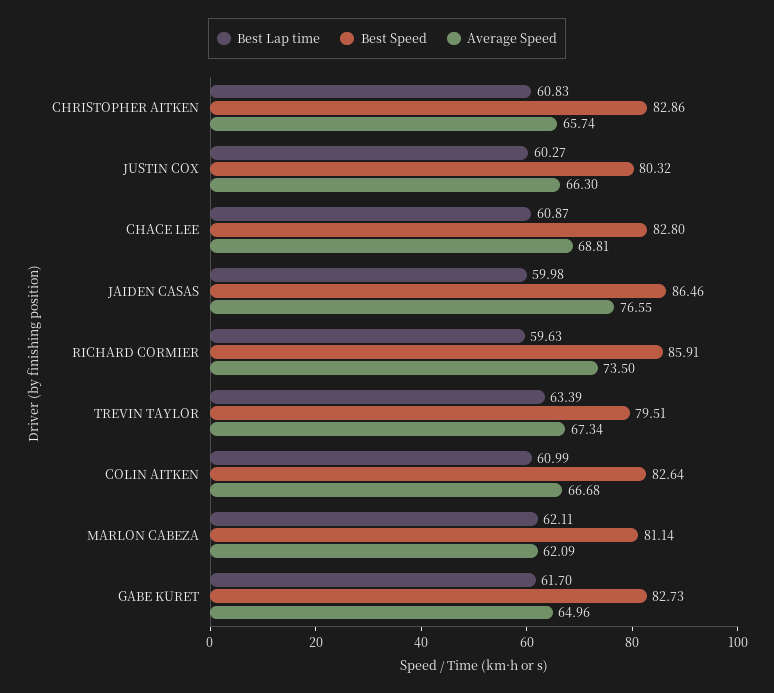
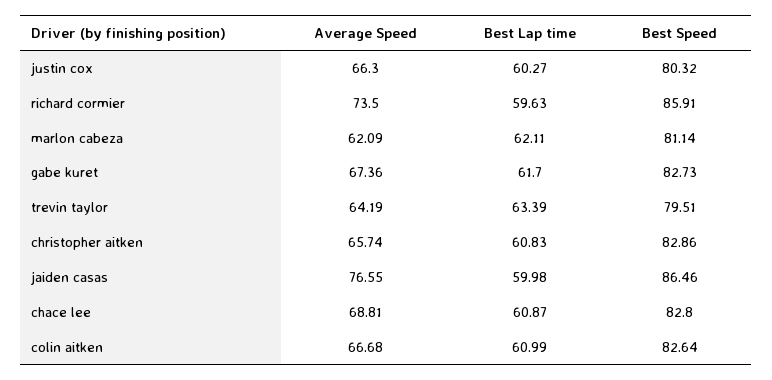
  {
    "Best Lap time": {
      "CHRISTOPHER AITKEN": 60.83,
      "JUSTIN COX": 60.27,
      "CHACE LEE": 60.87,
      "JAIDEN CASAS": 59.98,
      "RICHARD CORMIER": 59.63,
      "TREVIN TAYLOR": 63.39,
      "COLIN AITKEN": 60.99,
      "MARLON CABEZA": 62.11,
      "GABE KURET": 61.7
    },
    "Best Speed": {
      "CHRISTOPHER AITKEN": 82.86,
      "JUSTIN COX": 80.32,
      "CHACE LEE": 82.8,
      "JAIDEN CASAS": 86.46,
      "RICHARD CORMIER": 85.91,
      "TREVIN TAYLOR": 79.51,
      "COLIN AITKEN": 82.64,
      "MARLON CABEZA": 81.14,
      "GABE KURET": 82.73
    },
    "Average Speed": {
      "CHRISTOPHER AITKEN": 65.74,
      "JUSTIN COX": 66.3,
      "CHACE LEE": 68.81,
      "JAIDEN CASAS": 76.55,
      "RICHARD CORMIER": 73.5,
-     "TREVIN TAYLOR": 67.34,
+     "TREVIN TAYLOR": 64.19,
      "COLIN AITKEN": 66.68,
      "MARLON CABEZA": 62.09,
-     "GABE KURET": 64.96
+     "GABE KURET": 67.36
    }
  }

